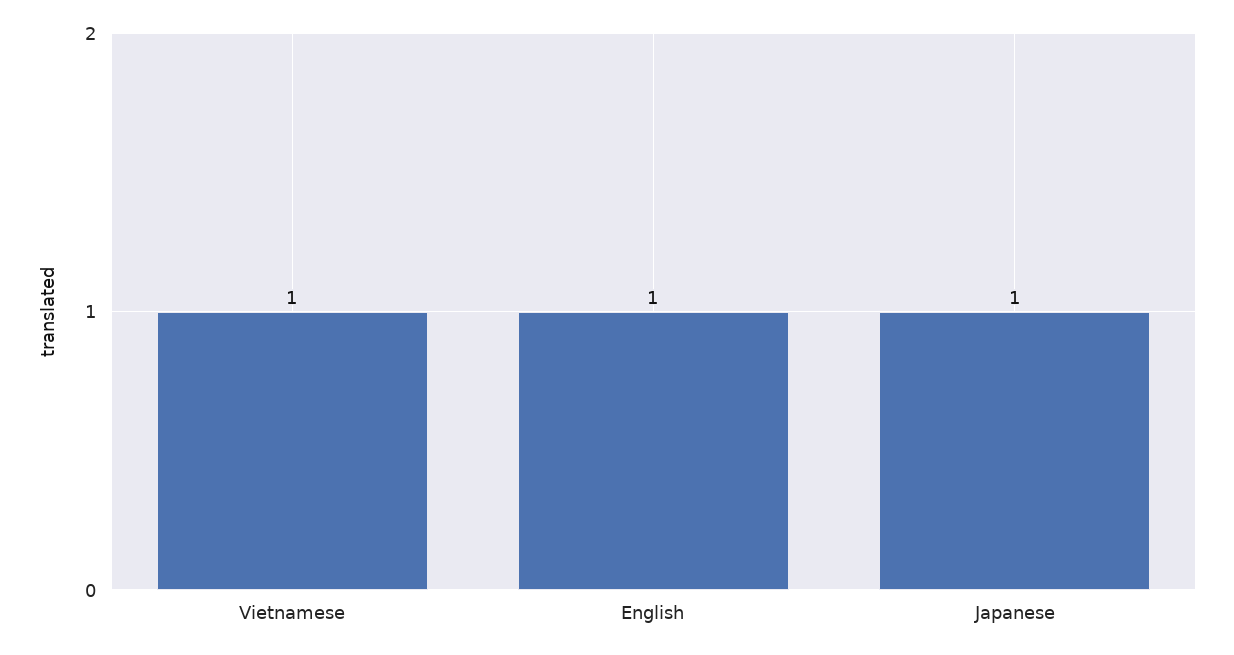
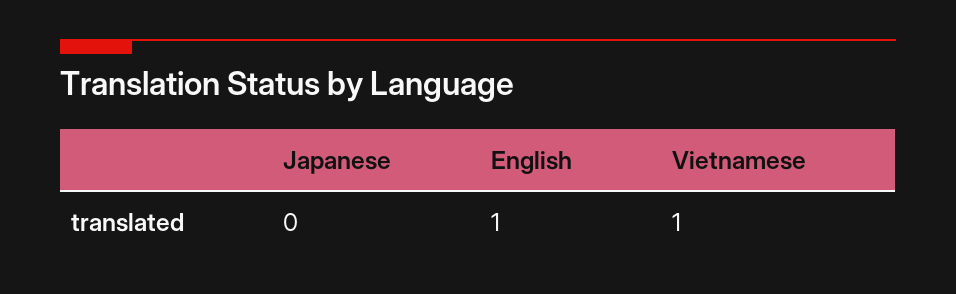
  {
    "Vietnamese": 1,
    "English": 1,
-   "Japanese": 1
+   "Japanese": 0
  }

